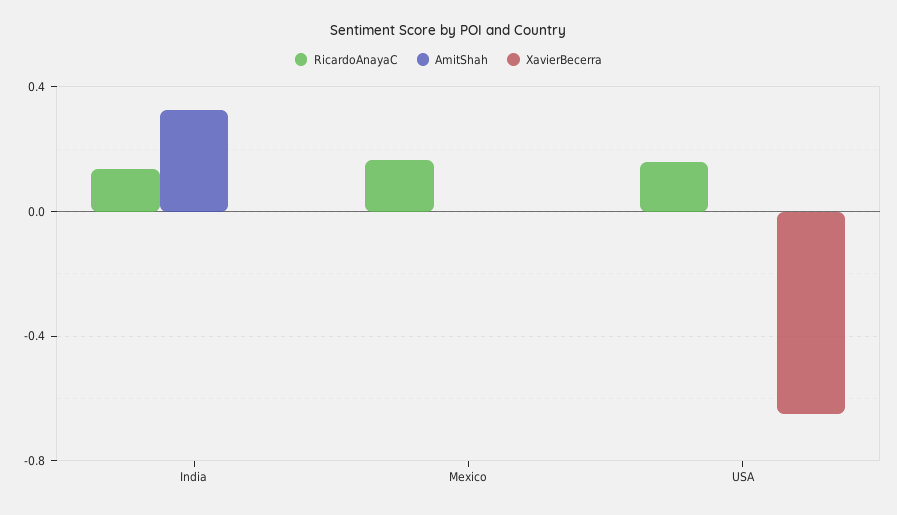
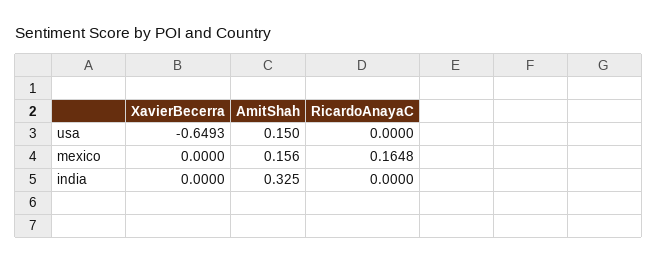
  {
    "RicardoAnayaC": {
-     "India": 0.15,
+     "India": 0,
      "Mexico": 0.1648,
-     "USA": 0.15
+     "USA": 0
    },
    "AmitShah": {
      "India": 0.325,
-     "Mexico": 0,
+     "Mexico": 0.156,
-     "USA": 0
+     "USA": 0.15
    },
    "XavierBecerra": {
      "India": 0,
      "Mexico": 0,
      "USA": -0.6493
    }
  }

